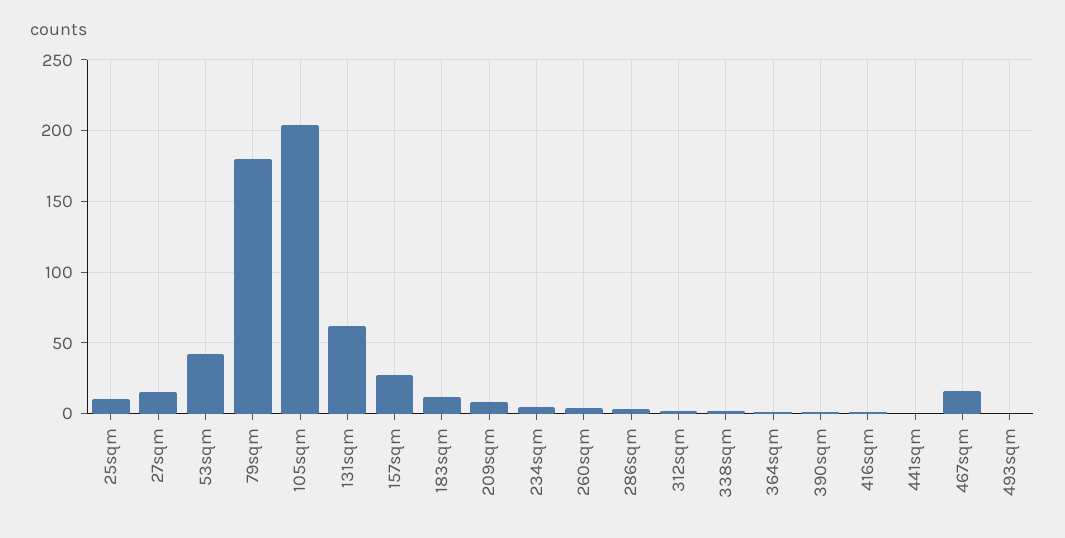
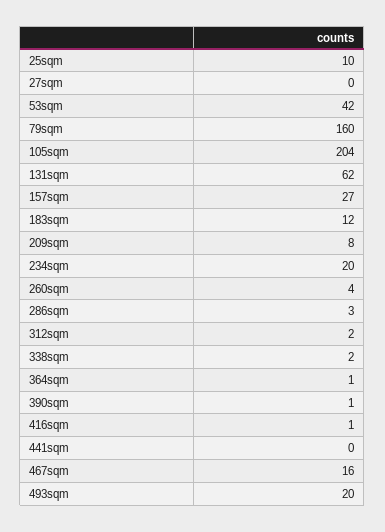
  {
    "25sqm": 10,
-   "27sqm": 15,
+   "27sqm": 0,
    "53sqm": 42,
-   "79sqm": 180,
+   "79sqm": 160,
    "105sqm": 204,
    "131sqm": 62,
    "157sqm": 27,
    "183sqm": 12,
    "209sqm": 8,
-   "234sqm": 5,
+   "234sqm": 20,
    "260sqm": 4,
    "286sqm": 3,
    "312sqm": 2,
    "338sqm": 2,
    "364sqm": 1,
    "390sqm": 1,
    "416sqm": 1,
    "441sqm": 0,
    "467sqm": 16,
-   "493sqm": 0
+   "493sqm": 20
  }

